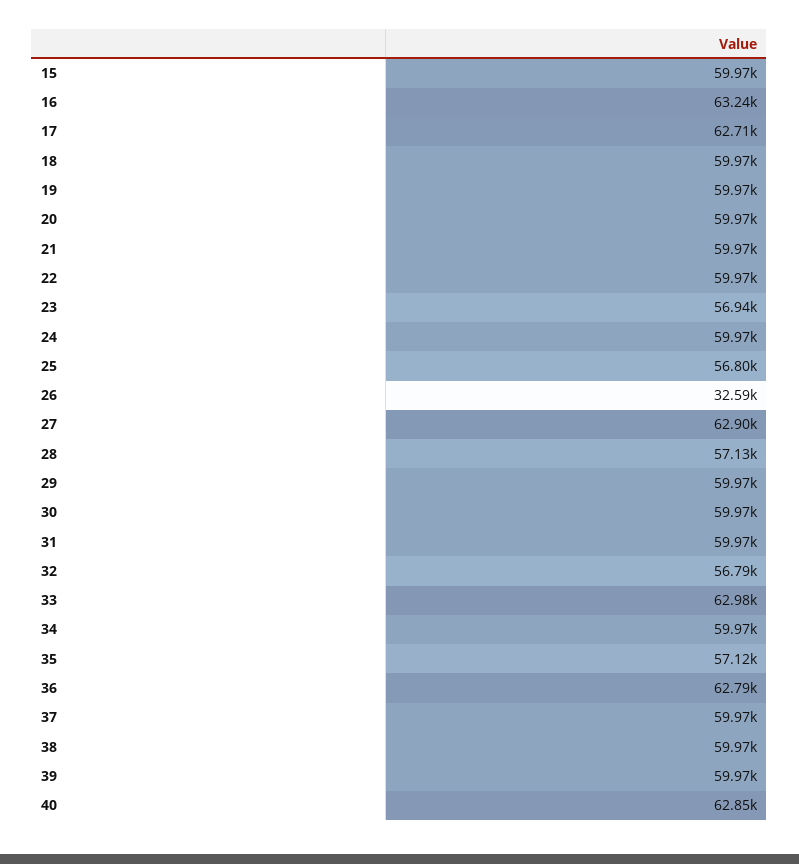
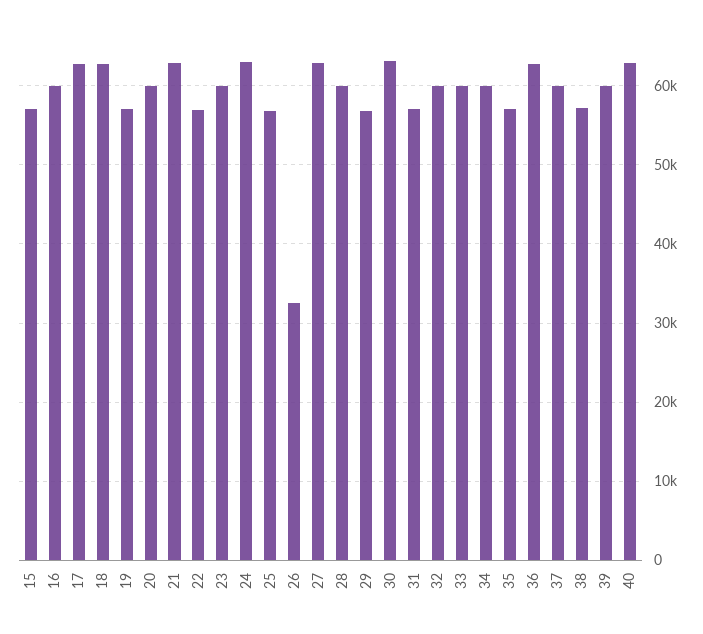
  {
-   "15": 59970,
+   "15": 57000,
-   "16": 63240,
+   "16": 60000,
    "17": 62710,
-   "18": 59970,
+   "18": 63000,
-   "19": 59970,
+   "19": 57000,
    "20": 59970,
-   "21": 59970,
+   "21": 63000,
-   "22": 59970,
+   "22": 57000,
-   "23": 56940,
+   "23": 60000,
-   "24": 59970,
+   "24": 63000,
    "25": 56800,
    "26": 32590,
    "27": 62900,
-   "28": 57130,
+   "28": 60000,
-   "29": 59970,
+   "29": 57000,
-   "30": 59970,
+   "30": 63000,
-   "31": 59970,
+   "31": 57000,
-   "32": 56790,
+   "32": 60000,
-   "33": 62980,
+   "33": 60000,
    "34": 59970,
    "35": 57120,
    "36": 62790,
    "37": 59970,
-   "38": 59970,
+   "38": 57000,
    "39": 59970,
    "40": 62850
  }

